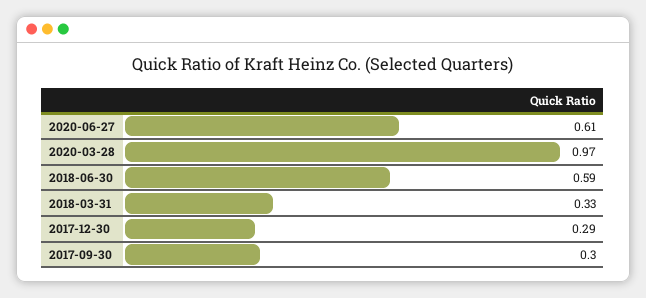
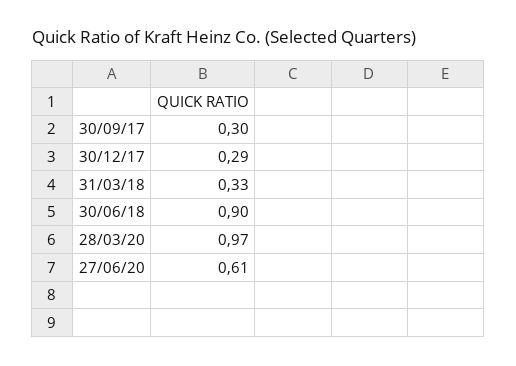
  {
    "2020-06-27": 0.61,
    "2020-03-28": 0.97,
-   "2018-06-30": 0.59,
+   "2018-06-30": 0.9,
    "2018-03-31": 0.33,
    "2017-12-30": 0.29,
    "2017-09-30": 0.3
  }

